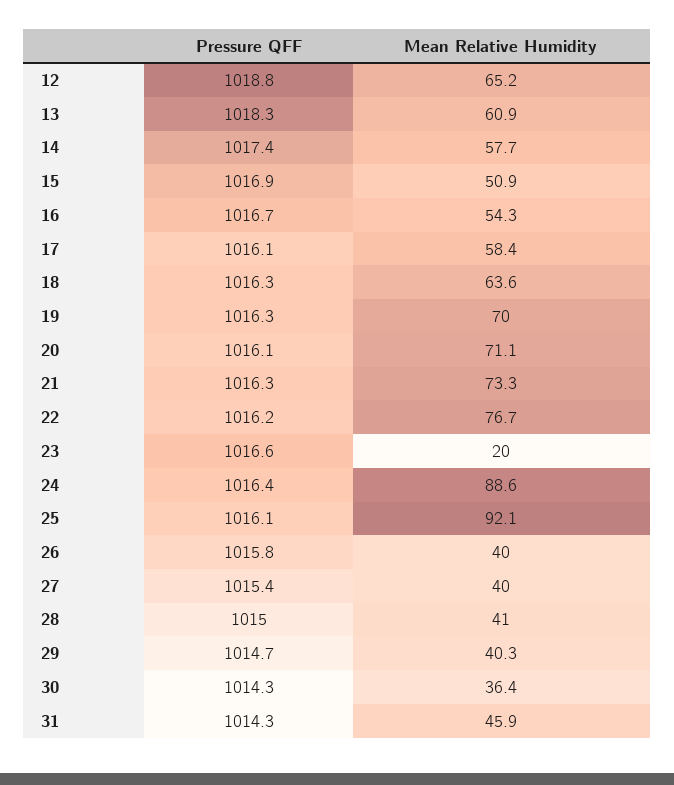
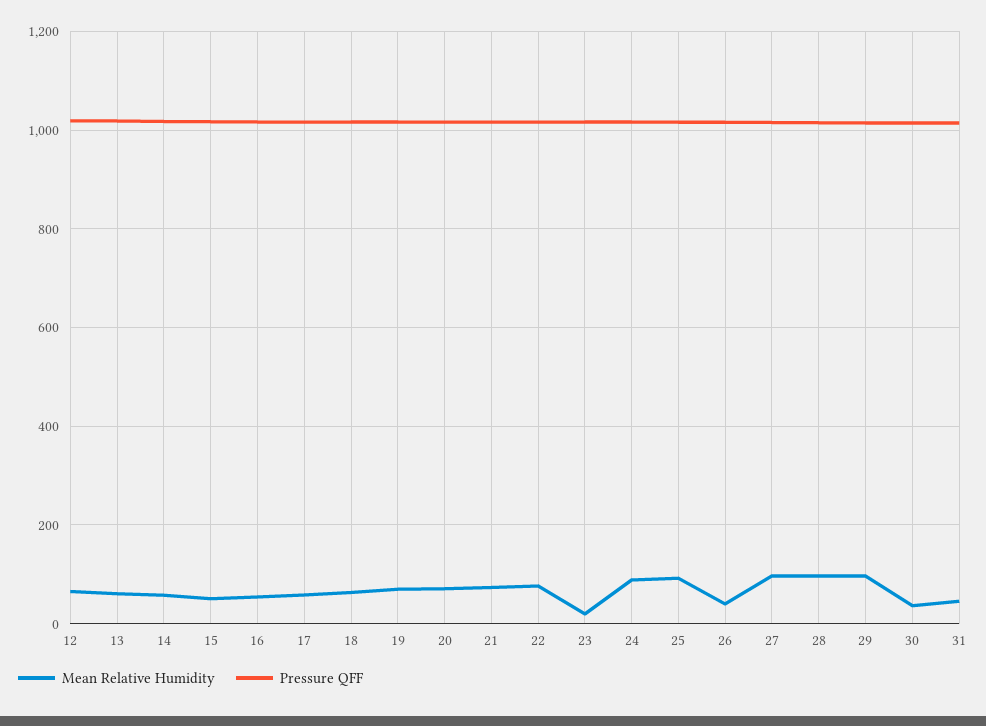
  {
    "Pressure QFF": {
      "12": 1018.8,
      "13": 1018.3,
      "14": 1017.4,
      "15": 1016.9,
      "16": 1016.7,
      "17": 1016.1,
      "18": 1016.3,
      "19": 1016.3,
      "20": 1016.1,
      "21": 1016.3,
      "22": 1016.2,
      "23": 1016.6,
      "24": 1016.4,
      "25": 1016.1,
      "26": 1015.8,
      "27": 1015.4,
      "28": 1015,
      "29": 1014.7,
      "30": 1014.3,
      "31": 1014.3
    },
    "Mean Relative Humidity": {
      "12": 65.2,
      "13": 60.9,
      "14": 57.7,
      "15": 50.9,
      "16": 54.3,
      "17": 58.4,
      "18": 63.6,
      "19": 70,
      "20": 71.1,
      "21": 73.3,
      "22": 76.7,
      "23": 20,
      "24": 88.6,
      "25": 92.1,
      "26": 40,
-     "27": 40,
+     "27": 100,
-     "28": 41,
+     "28": 100,
-     "29": 40.3,
+     "29": 100,
      "30": 36.4,
      "31": 45.9
    }
  }

